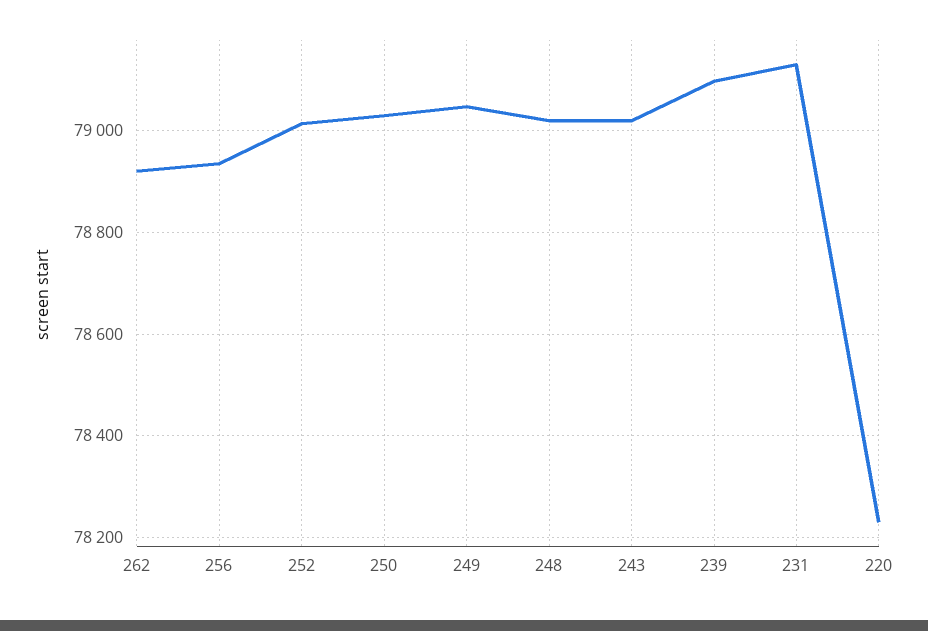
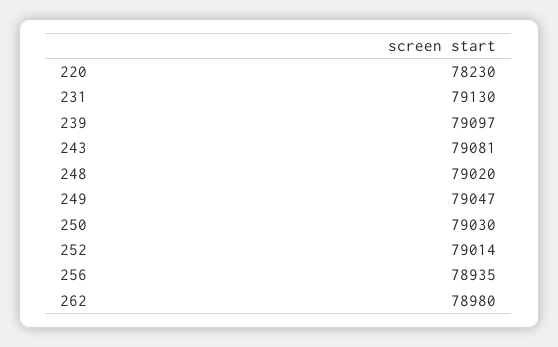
  {
-   "262": 78920,
+   "262": 78980,
    "256": 78935,
    "252": 79014,
    "250": 79030,
    "249": 79047,
    "248": 79020,
-   "243": 79020,
+   "243": 79081,
    "239": 79097,
    "231": 79130,
    "220": 78230
  }

